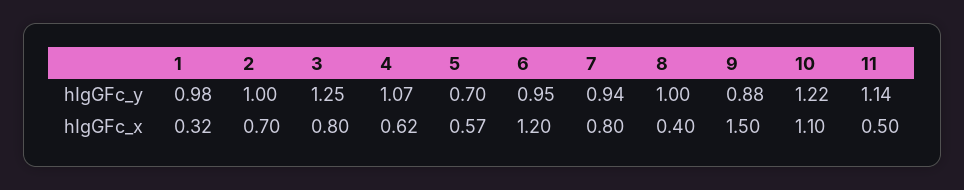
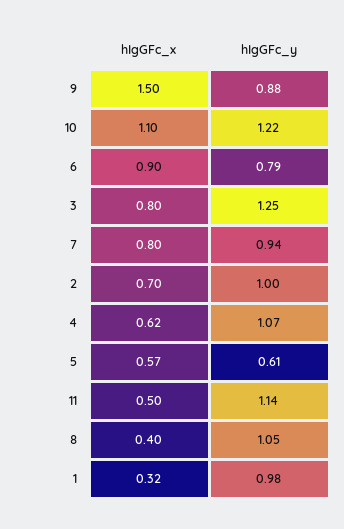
  {
    "1": {
      "hIgGFc_y": 0.98,
      "hIgGFc_x": 0.32
    },
    "2": {
      "hIgGFc_y": 1,
      "hIgGFc_x": 0.7
    },
    "3": {
      "hIgGFc_y": 1.25,
      "hIgGFc_x": 0.8
    },
    "4": {
      "hIgGFc_y": 1.07,
      "hIgGFc_x": 0.62
    },
    "5": {
-     "hIgGFc_y": 0.7,
+     "hIgGFc_y": 0.61,
      "hIgGFc_x": 0.57
    },
    "6": {
-     "hIgGFc_y": 0.95,
+     "hIgGFc_y": 0.79,
-     "hIgGFc_x": 1.2
+     "hIgGFc_x": 0.9
    },
    "7": {
      "hIgGFc_y": 0.94,
      "hIgGFc_x": 0.8
    },
    "8": {
-     "hIgGFc_y": 1,
+     "hIgGFc_y": 1.05,
      "hIgGFc_x": 0.4
    },
    "9": {
      "hIgGFc_y": 0.88,
      "hIgGFc_x": 1.5
    },
    "10": {
      "hIgGFc_y": 1.22,
      "hIgGFc_x": 1.1
    },
    "11": {
      "hIgGFc_y": 1.14,
      "hIgGFc_x": 0.5
    }
  }

